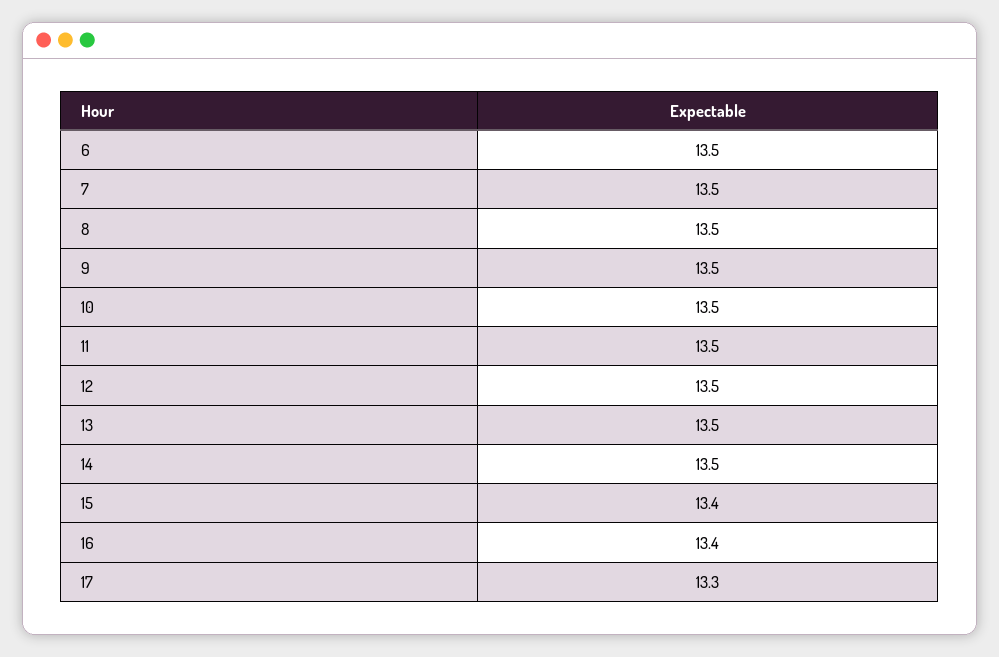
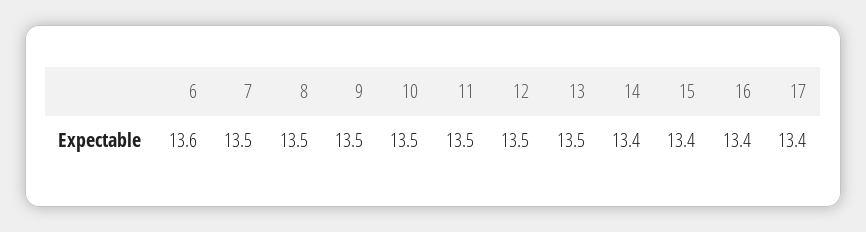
  {
-   "6": 13.5,
+   "6": 13.6,
    "7": 13.5,
    "8": 13.5,
    "9": 13.5,
    "10": 13.5,
    "11": 13.5,
    "12": 13.5,
    "13": 13.5,
-   "14": 13.5,
+   "14": 13.4,
    "15": 13.4,
    "16": 13.4,
-   "17": 13.3
+   "17": 13.4
  }

